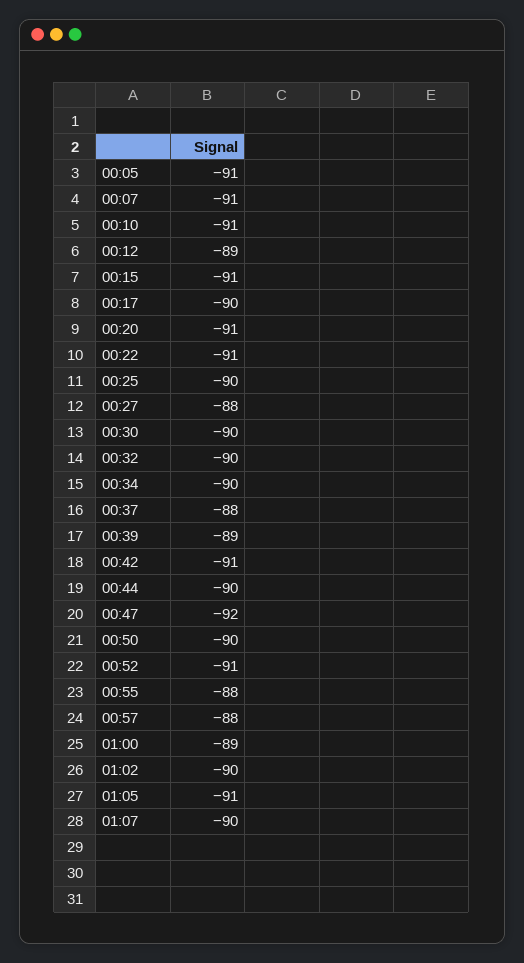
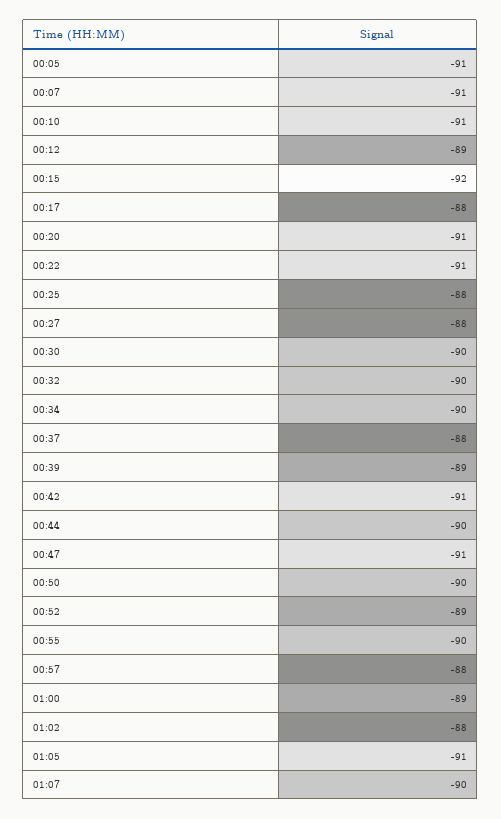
  {
    "00:05": -91,
    "00:07": -91,
    "00:10": -91,
    "00:12": -89,
-   "00:15": -91,
+   "00:15": -92,
-   "00:17": -90,
+   "00:17": -88,
    "00:20": -91,
    "00:22": -91,
-   "00:25": -90,
+   "00:25": -88,
    "00:27": -88,
    "00:30": -90,
    "00:32": -90,
    "00:34": -90,
    "00:37": -88,
    "00:39": -89,
    "00:42": -91,
    "00:44": -90,
-   "00:47": -92,
+   "00:47": -91,
    "00:50": -90,
-   "00:52": -91,
+   "00:52": -89,
-   "00:55": -88,
+   "00:55": -90,
    "00:57": -88,
    "01:00": -89,
-   "01:02": -90,
+   "01:02": -88,
    "01:05": -91,
    "01:07": -90
  }

